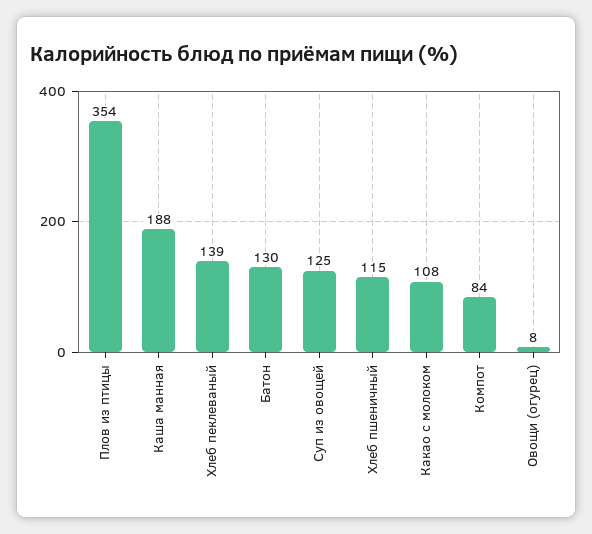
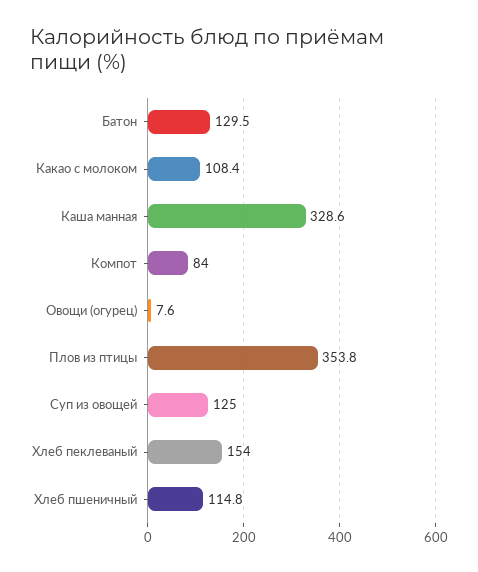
  {
    "Плов из птицы": 353.8,
-   "Каша манная": 188,
+   "Каша манная": 328.6,
-   "Хлеб пеклеваный": 139,
+   "Хлеб пеклеваный": 154,
    "Батон": 129.5,
    "Суп из овощей": 125,
    "Хлеб пшеничный": 114.8,
    "Какао с молоком": 108.4,
    "Компот": 84,
    "Овощи (огурец)": 7.6
  }

